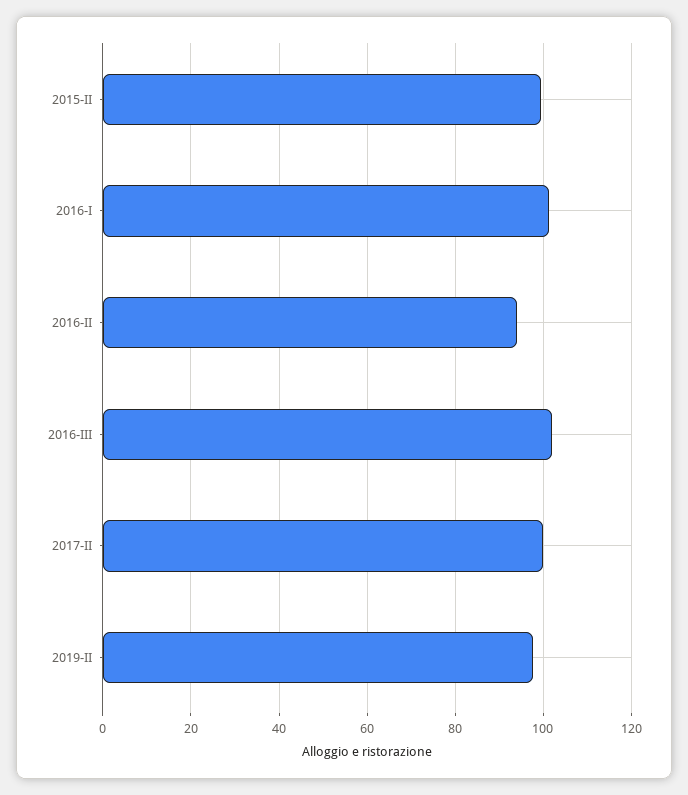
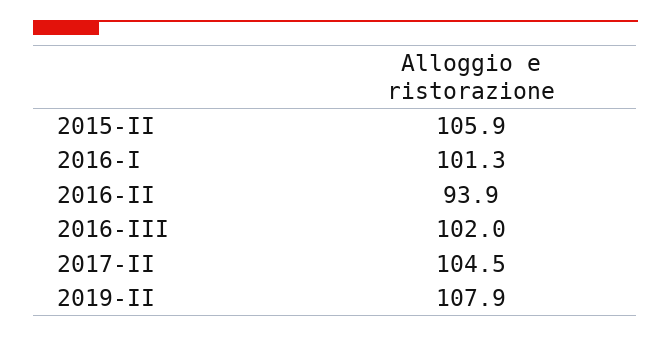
  {
-   "2015-II": 100,
+   "2015-II": 105.9,
    "2016-I": 101.3,
    "2016-II": 93.9,
    "2016-III": 102,
-   "2017-II": 100,
+   "2017-II": 104.5,
-   "2019-II": 98
+   "2019-II": 107.9
  }

